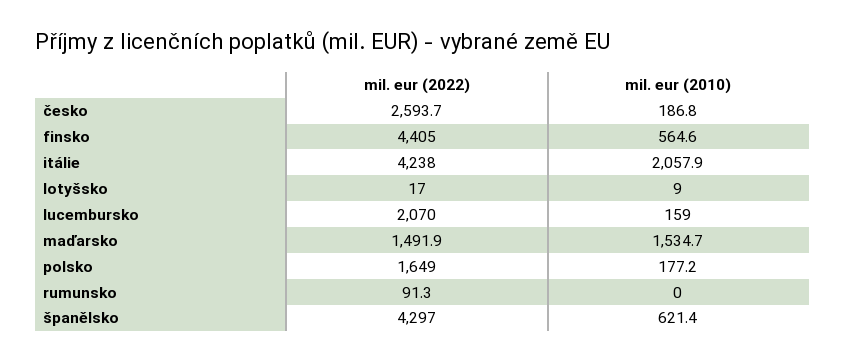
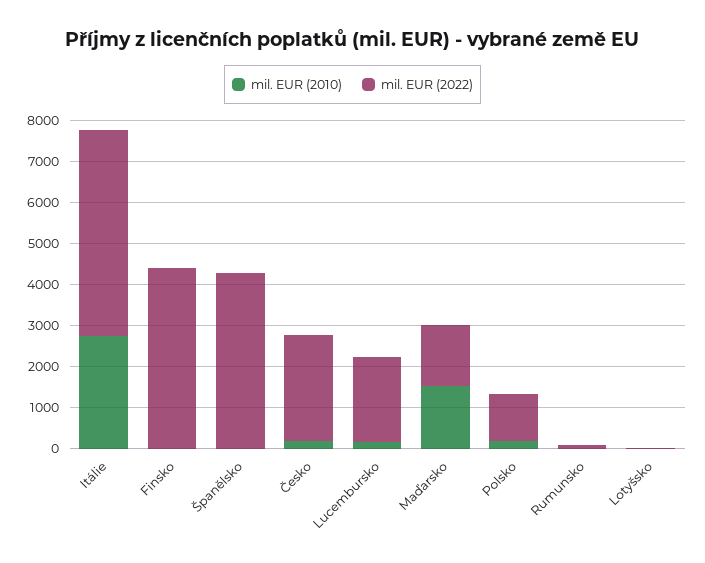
  {
    "mil. eur (2022)": {
      "česko": 2593.7,
      "finsko": 4405,
-     "itálie": 4238,
+     "itálie": 5000,
      "lotyšsko": 17,
      "lucembursko": 2070,
      "maďarsko": 1491.9,
-     "polsko": 1649,
+     "polsko": 1200,
      "rumunsko": 91.3,
      "španělsko": 4297
    },
    "mil. eur (2010)": {
      "česko": 186.8,
-     "finsko": 564.6,
+     "finsko": 0,
-     "itálie": 2057.9,
+     "itálie": 2800,
      "lotyšsko": 9,
      "lucembursko": 159,
      "maďarsko": 1534.7,
      "polsko": 177.2,
      "rumunsko": 0,
-     "španělsko": 621.4
+     "španělsko": 0
    }
  }

